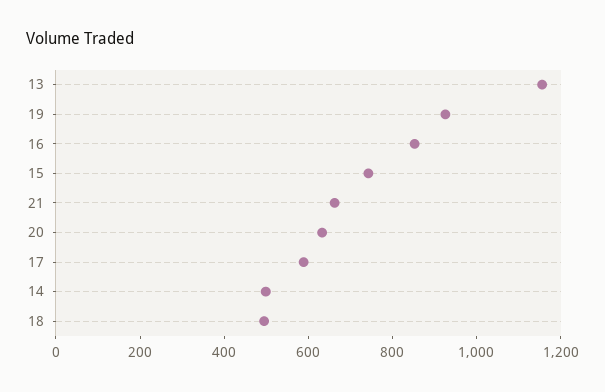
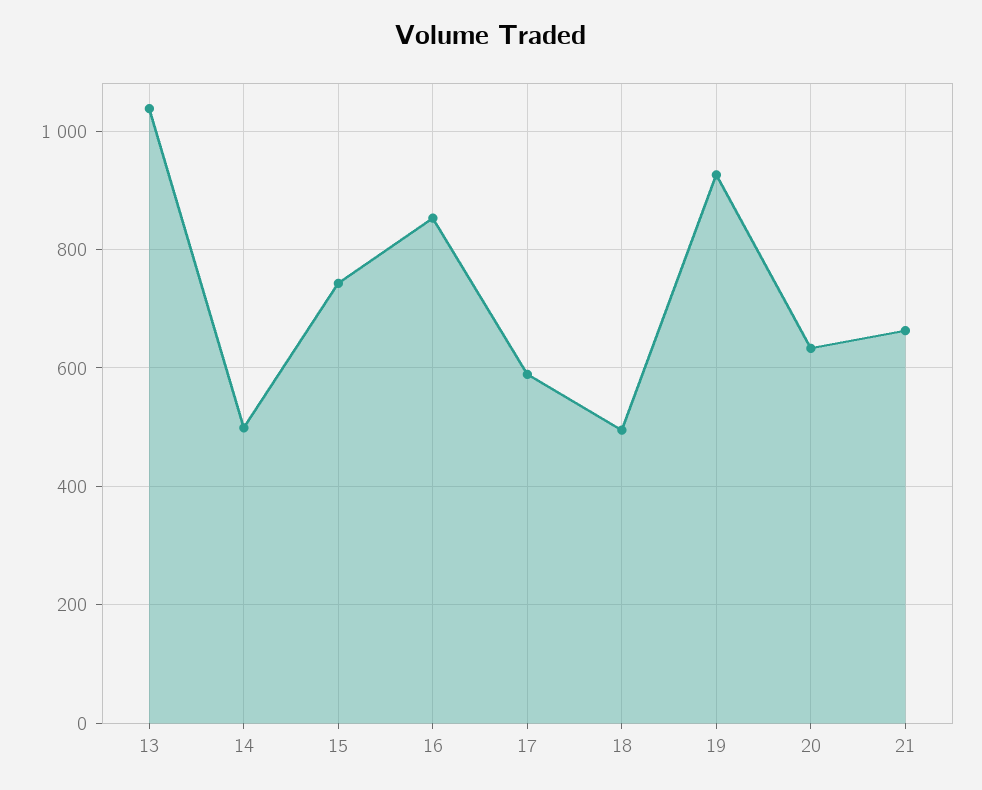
  {
-   "13": 1150,
+   "13": 1040,
    "19": 920,
    "16": 860,
    "15": 740,
    "21": 660,
    "20": 640,
    "17": 580,
    "14": 500,
    "18": 500
  }

